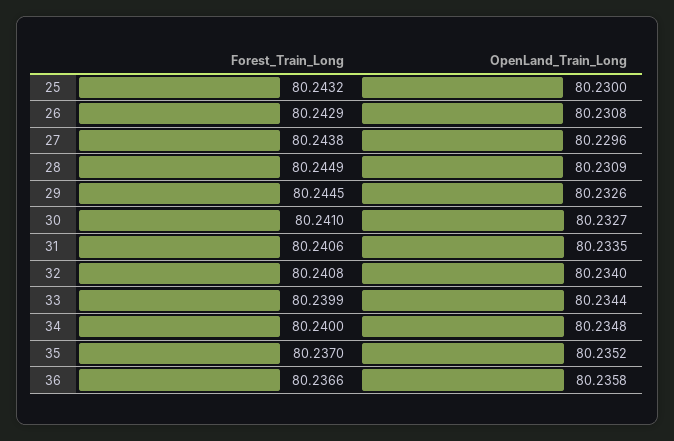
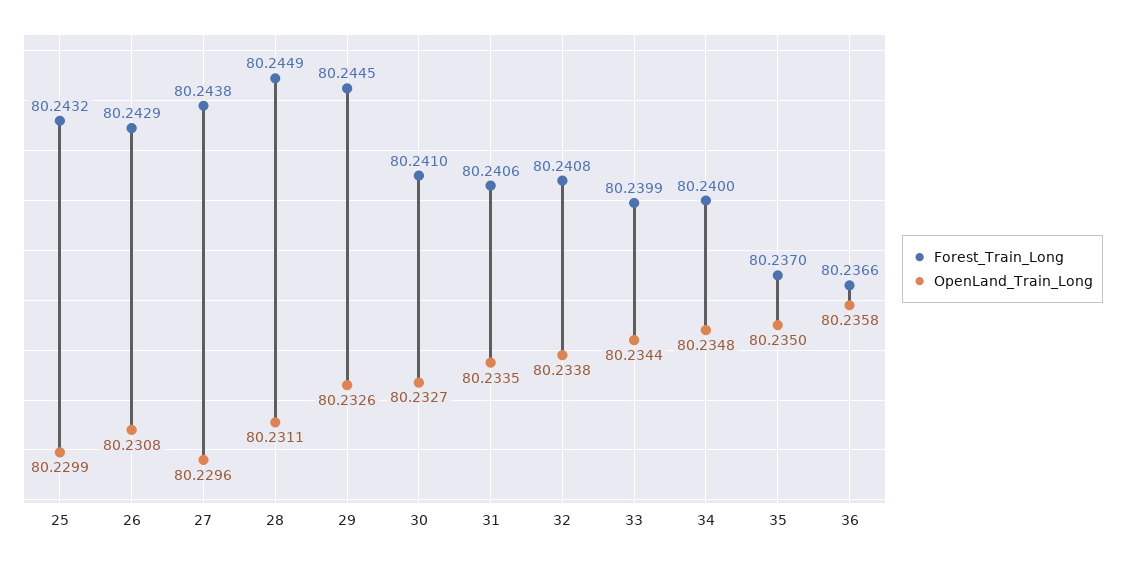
  {
    "Forest_Train_Long": {
      "25": 80.2432,
      "26": 80.2429,
      "27": 80.2438,
      "28": 80.2449,
      "29": 80.2445,
      "30": 80.241,
      "31": 80.2406,
      "32": 80.2408,
      "33": 80.2399,
      "34": 80.24,
      "35": 80.237,
      "36": 80.2366
    },
    "OpenLand_Train_Long": {
-     "25": 80.23,
+     "25": 80.2299,
      "26": 80.2308,
      "27": 80.2296,
-     "28": 80.2309,
+     "28": 80.2311,
      "29": 80.2326,
      "30": 80.2327,
      "31": 80.2335,
-     "32": 80.234,
+     "32": 80.2338,
      "33": 80.2344,
      "34": 80.2348,
-     "35": 80.2352,
+     "35": 80.235,
      "36": 80.2358
    }
  }

